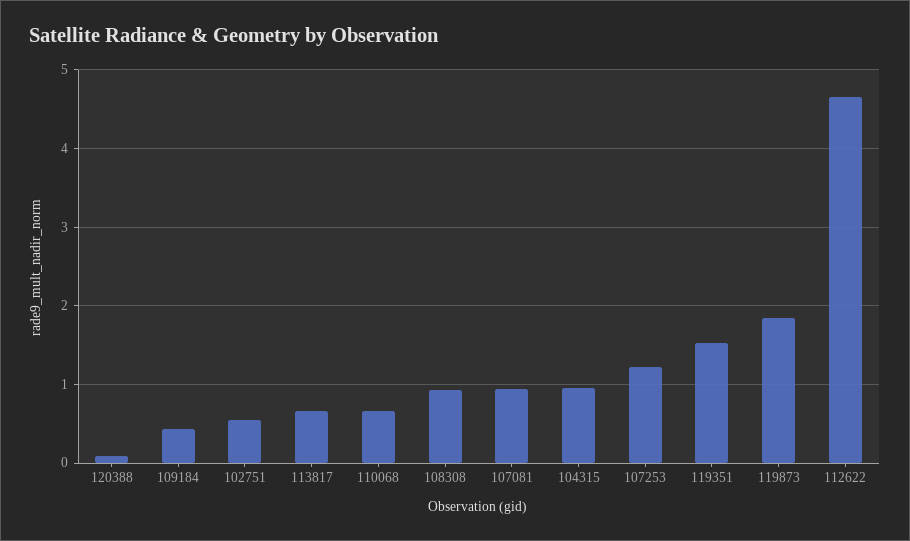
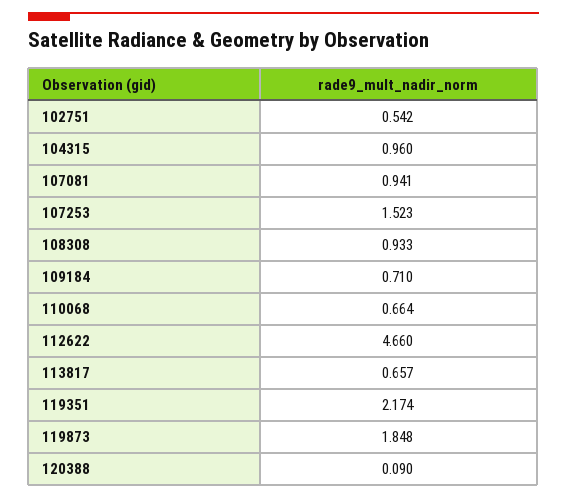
  {
    "120388": 0.09,
-   "109184": 0.4,
+   "109184": 0.71,
    "102751": 0.542,
    "113817": 0.657,
    "110068": 0.664,
    "108308": 0.933,
    "107081": 0.941,
    "104315": 0.96,
-   "107253": 1.2,
+   "107253": 1.523,
-   "119351": 1.5,
+   "119351": 2.174,
    "119873": 1.848,
    "112622": 4.66
  }

